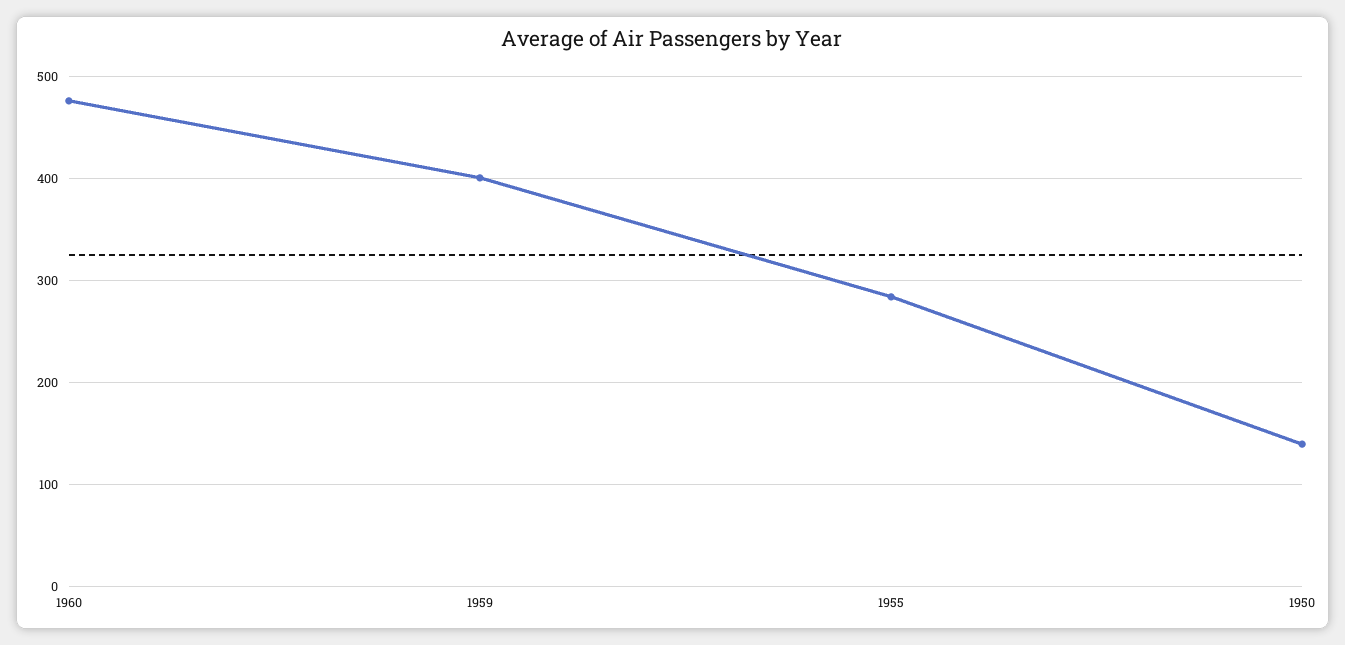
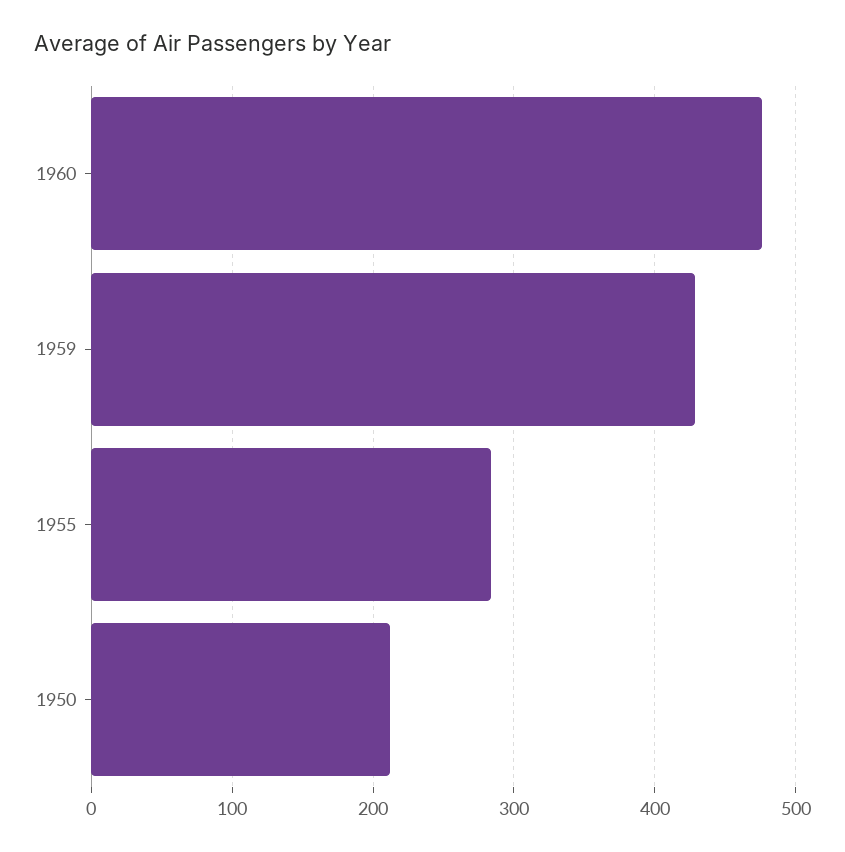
  {
    "1960": 480,
-   "1959": 400,
+   "1959": 430,
    "1955": 280,
-   "1950": 140
+   "1950": 210
  }

